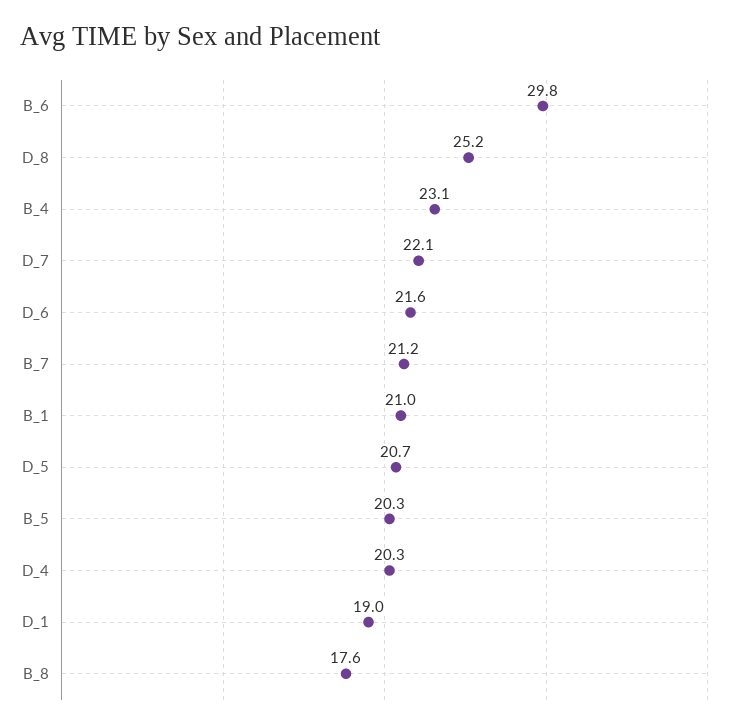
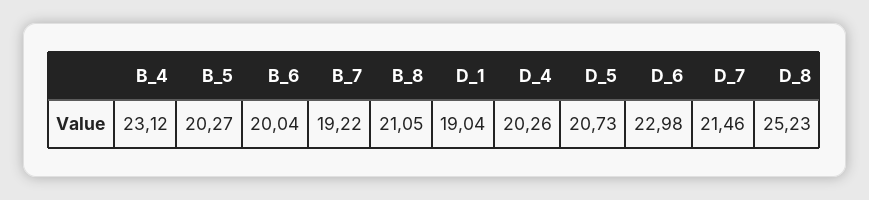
  {
-   "B_6": 29.8,
+   "B_6": 20.04,
    "D_8": 25.23,
    "B_4": 23.12,
-   "D_7": 22.1,
+   "D_7": 21.46,
-   "D_6": 21.6,
+   "D_6": 22.98,
-   "B_7": 21.2,
+   "B_7": 19.22,
-   "B_1": 21,
    "D_5": 20.73,
    "B_5": 20.27,
    "D_4": 20.26,
    "D_1": 19.04,
-   "B_8": 17.6
+   "B_8": 21.05
  }

